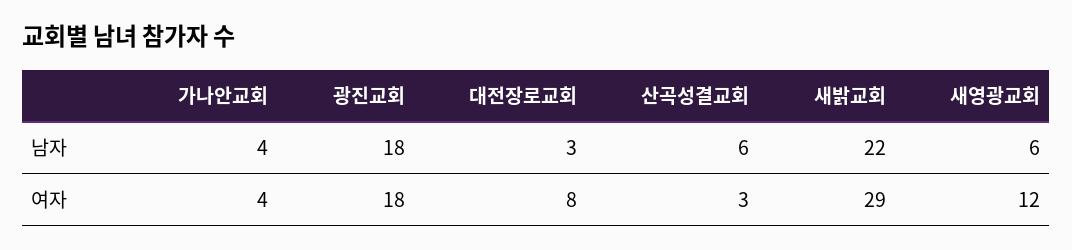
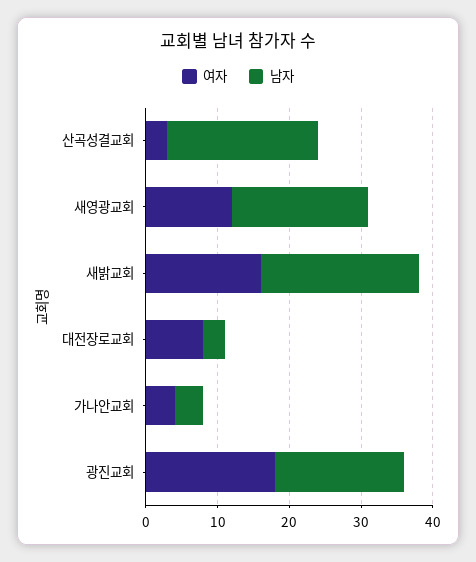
  {
    "남자": {
      "가나안교회": 4,
      "광진교회": 18,
      "대전장로교회": 3,
-     "산곡성결교회": 6,
+     "산곡성결교회": 20,
      "새밝교회": 22,
-     "새영광교회": 6
+     "새영광교회": 20
    },
    "여자": {
      "가나안교회": 4,
      "광진교회": 18,
      "대전장로교회": 8,
      "산곡성결교회": 3,
-     "새밝교회": 29,
+     "새밝교회": 15,
      "새영광교회": 12
    }
  }

